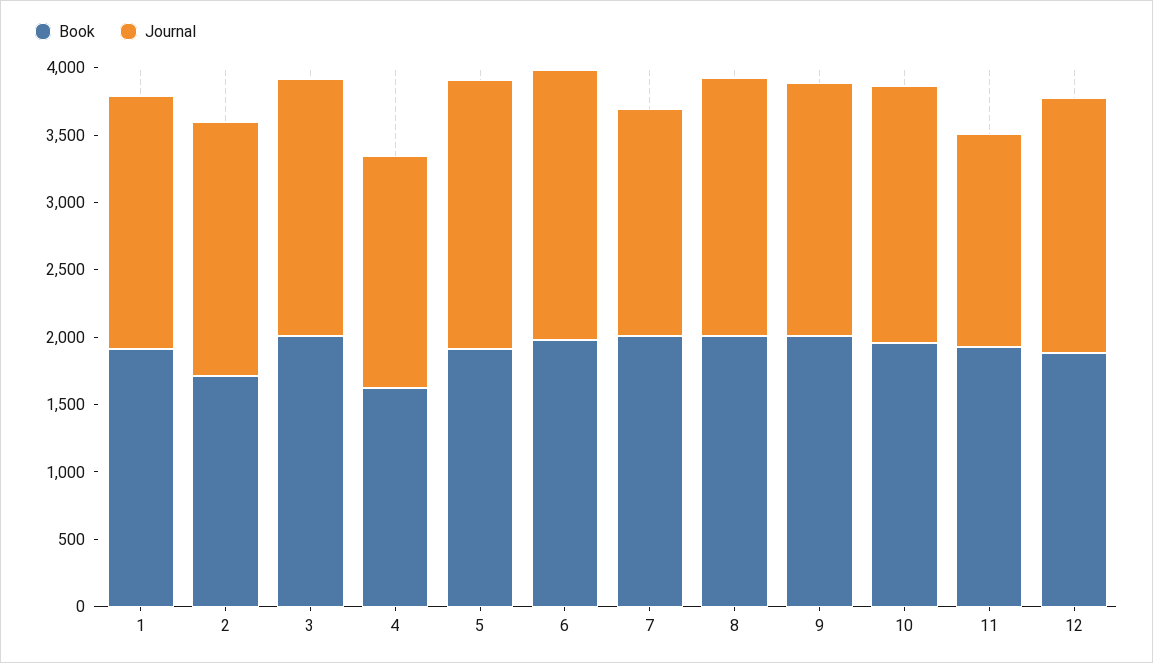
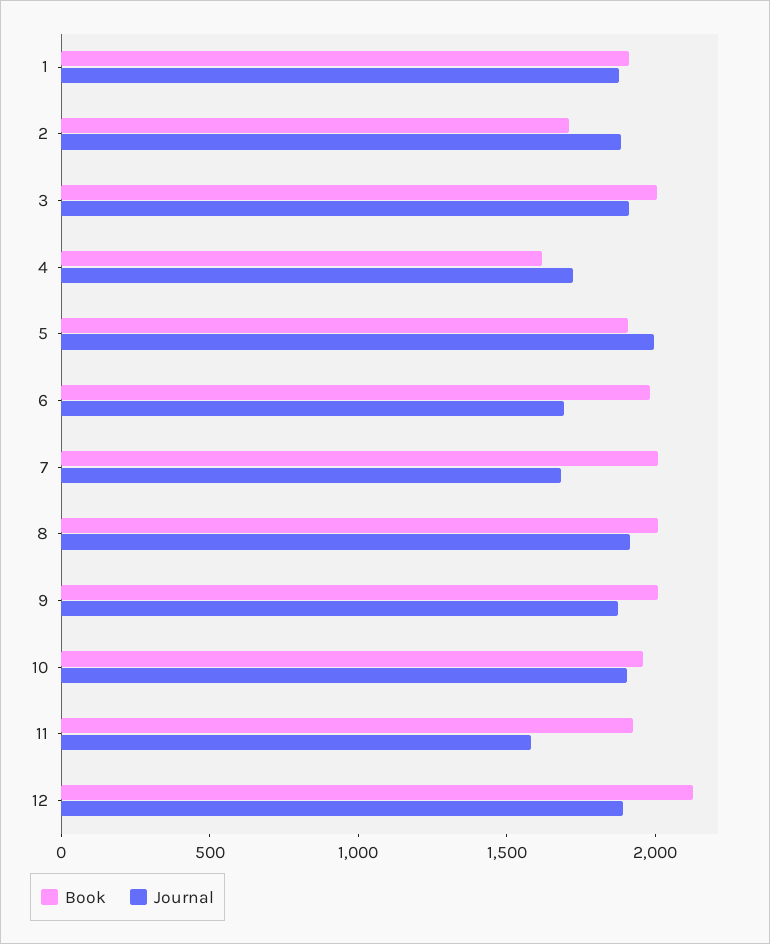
  {
    "Book": {
      "1": 1900,
      "2": 1700,
      "3": 2000,
      "4": 1600,
      "5": 1900,
      "6": 2000,
      "7": 2000,
      "8": 2000,
      "9": 2000,
      "10": 2000,
      "11": 1900,
-     "12": 1900
+     "12": 2100
    },
    "Journal": {
      "1": 1900,
      "2": 1900,
      "3": 1900,
      "4": 1700,
      "5": 2000,
-     "6": 2000,
+     "6": 1700,
      "7": 1700,
      "8": 1900,
      "9": 1900,
      "10": 1900,
      "11": 1600,
      "12": 1900
    }
  }

